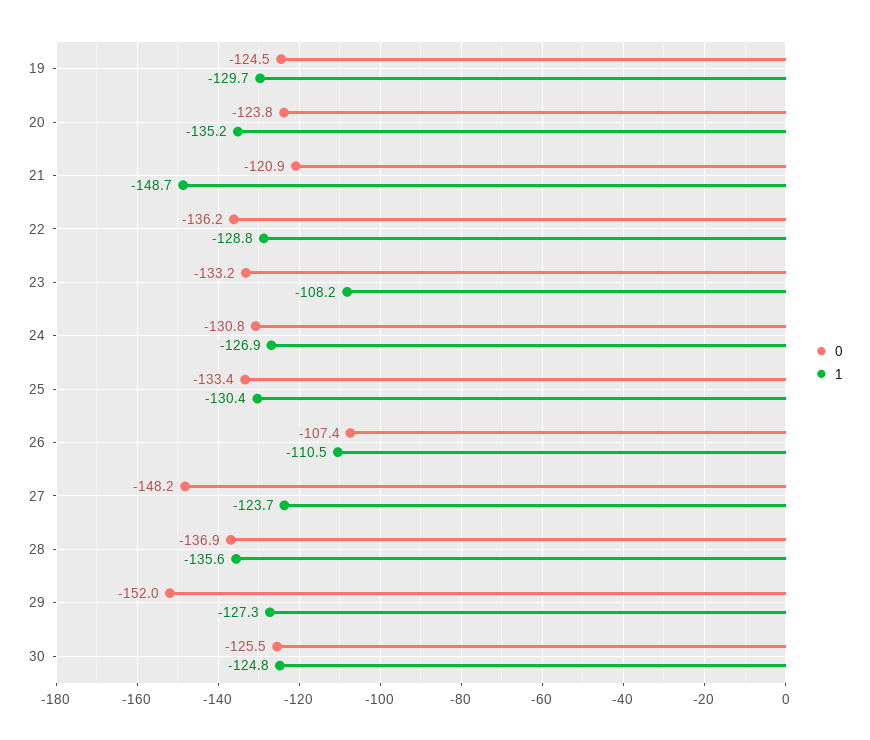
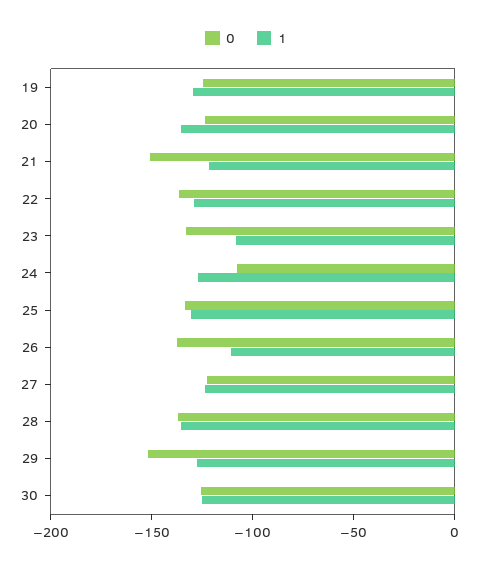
  {
    "0": {
      "19": -124.5,
      "20": -123.8,
-     "21": -120.9,
+     "21": -150,
      "22": -136.2,
      "23": -133.2,
-     "24": -130.8,
+     "24": -110,
      "25": -133.4,
-     "26": -107.4,
+     "26": -140,
-     "27": -148.2,
+     "27": -120,
      "28": -136.9,
      "29": -152,
      "30": -125.5
    },
    "1": {
      "19": -129.7,
      "20": -135.2,
-     "21": -148.7,
+     "21": -120,
      "22": -128.8,
      "23": -108.2,
      "24": -126.9,
      "25": -130.4,
      "26": -110.5,
      "27": -123.7,
      "28": -135.6,
      "29": -127.3,
      "30": -124.8
    }
  }

